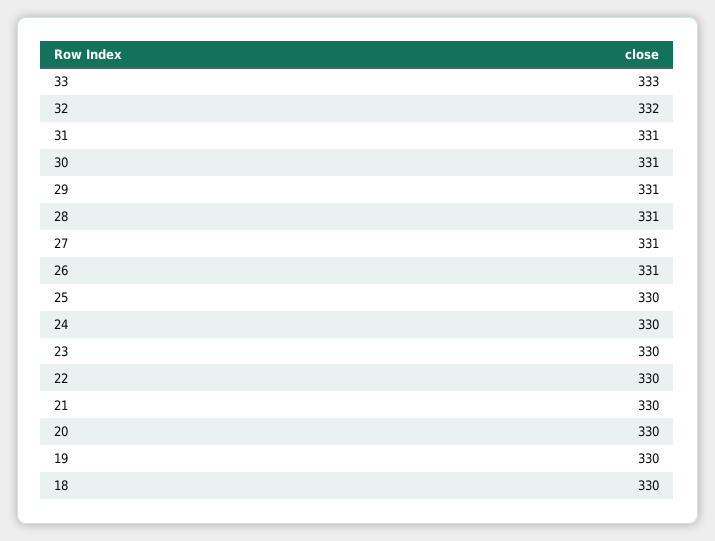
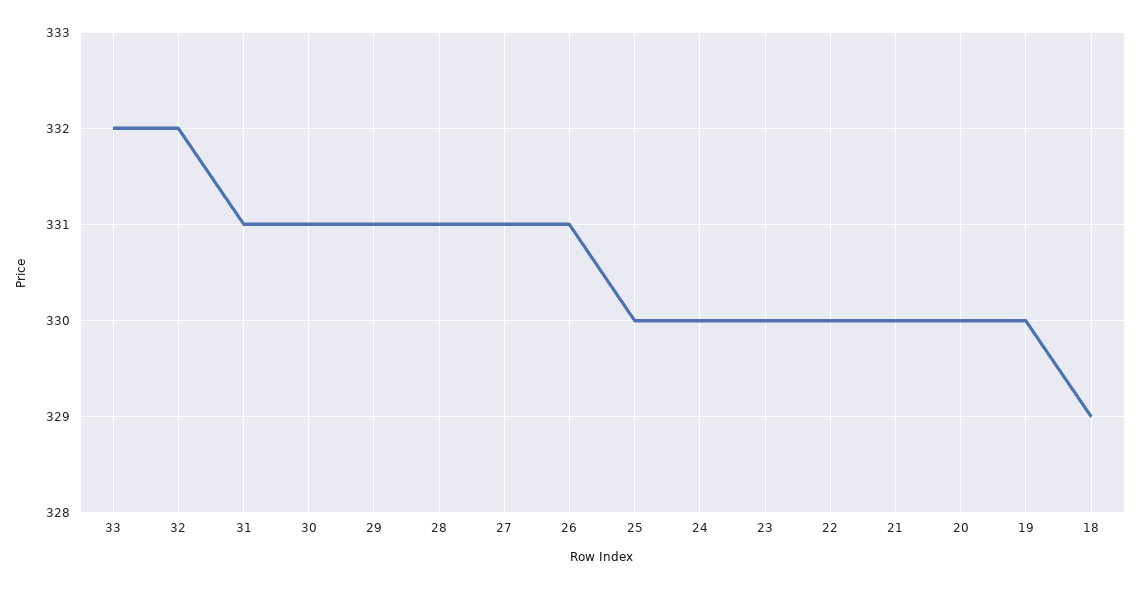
  {
-   "33": 333,
+   "33": 332,
    "32": 332,
    "31": 331,
    "30": 331,
    "29": 331,
    "28": 331,
    "27": 331,
    "26": 331,
    "25": 330,
    "24": 330,
    "23": 330,
    "22": 330,
    "21": 330,
    "20": 330,
    "19": 330,
-   "18": 330
+   "18": 329
  }

